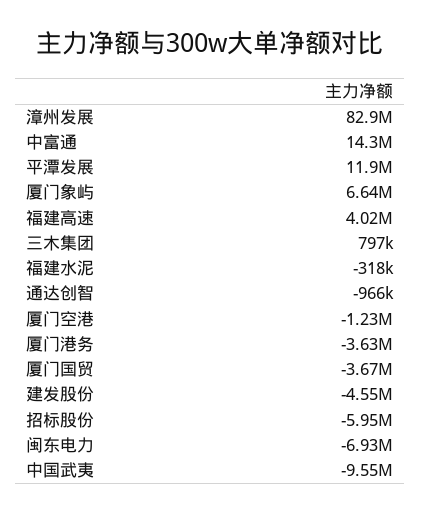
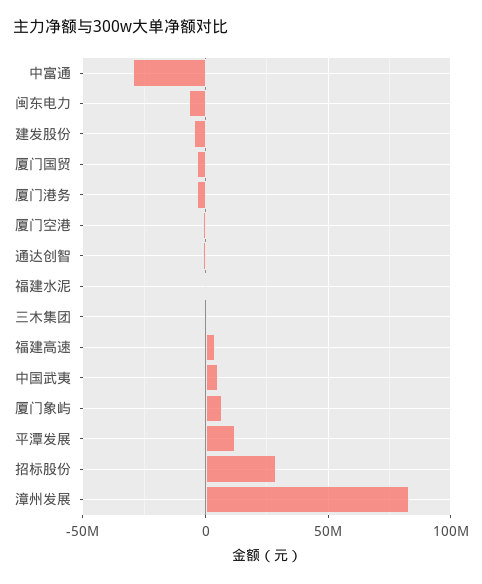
  {
    "漳州发展": 82900000,
-   "中富通": 14300000,
+   "中富通": -30000000,
    "平潭发展": 11900000,
    "厦门象屿": 6640000,
    "福建高速": 4020000,
    "三木集团": 797000,
    "福建水泥": -318000,
    "通达创智": -966000,
    "厦门空港": -1230000,
    "厦门港务": -3630000,
    "厦门国贸": -3670000,
    "建发股份": -4550000,
-   "招标股份": -5950000,
+   "招标股份": 30000000,
    "闽东电力": -6930000,
-   "中国武夷": -9550000
+   "中国武夷": 5000000
  }

